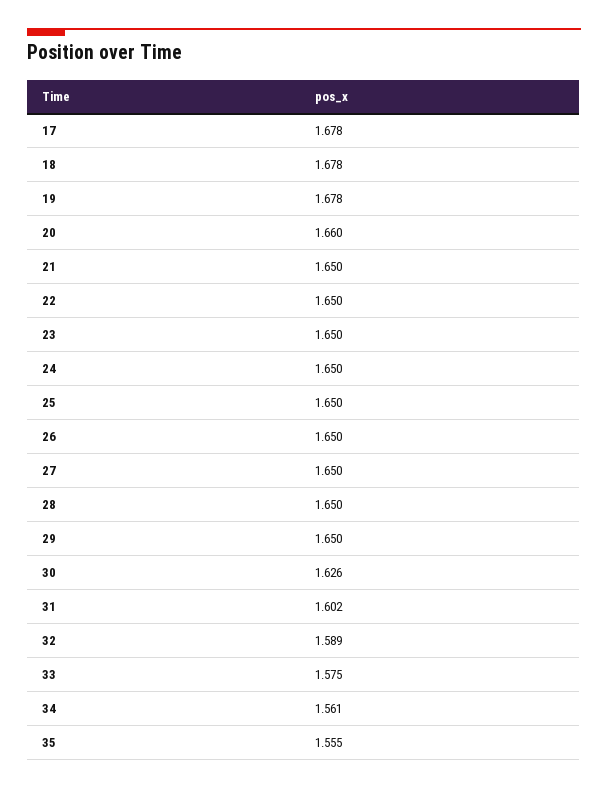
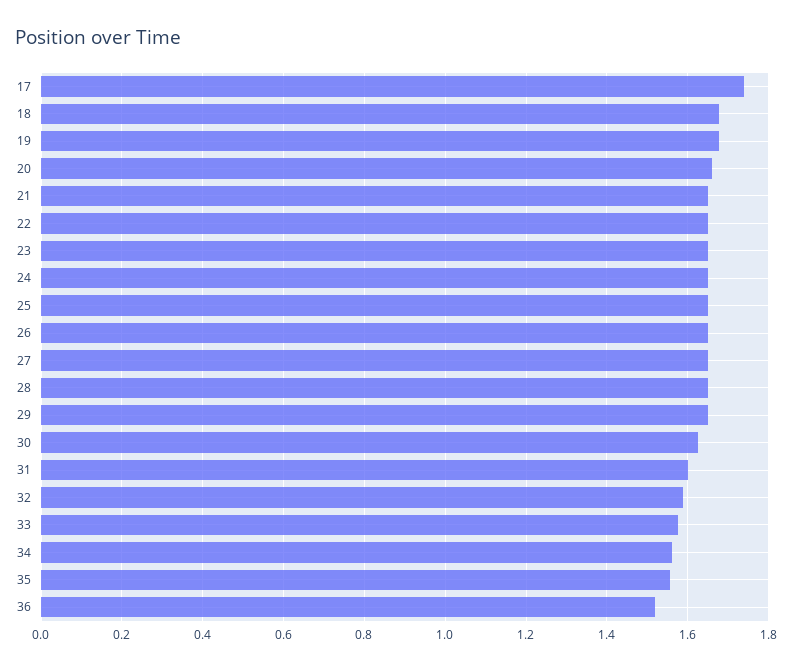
  {
-   "17": 1.678,
+   "17": 1.74,
    "18": 1.678,
    "19": 1.678,
    "20": 1.66,
    "21": 1.65,
    "22": 1.65,
    "23": 1.65,
    "24": 1.65,
    "25": 1.65,
    "26": 1.65,
    "27": 1.65,
    "28": 1.65,
    "29": 1.65,
    "30": 1.626,
    "31": 1.602,
    "32": 1.589,
    "33": 1.575,
    "34": 1.561,
-   "35": 1.555
+   "35": 1.555,
+   "36": 1.52
  }

